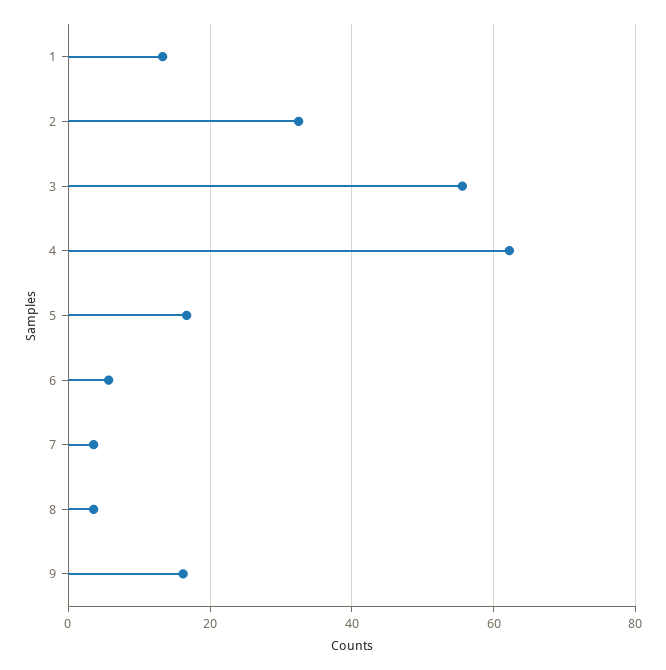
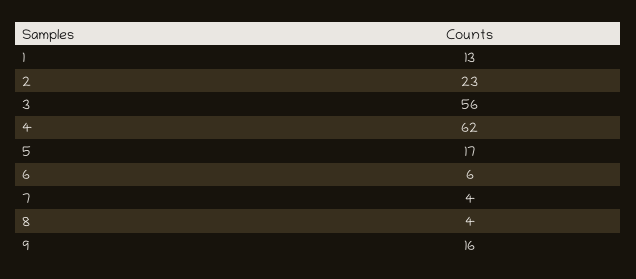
  {
    "1": 13,
-   "2": 32,
+   "2": 23,
    "3": 56,
    "4": 62,
    "5": 17,
    "6": 6,
    "7": 4,
    "8": 4,
    "9": 16
  }

